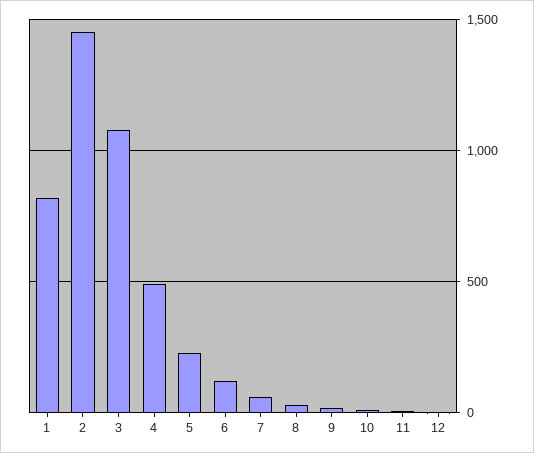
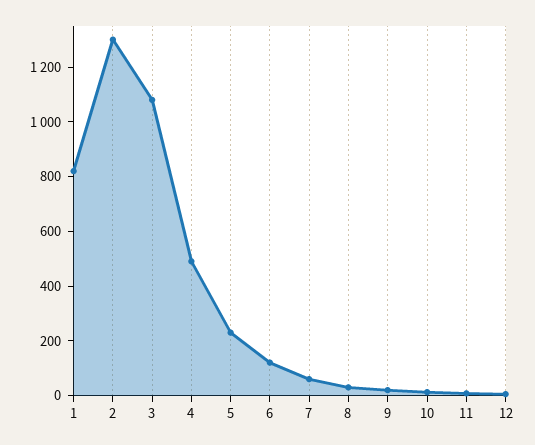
  {
    "1": 800,
-   "2": 1450,
+   "2": 1300,
    "3": 1100,
    "4": 500,
    "5": 250,
    "6": 100,
    "7": 50,
    "8": 50,
    "9": 0,
    "10": 0,
    "11": 0,
    "12": 0
  }

